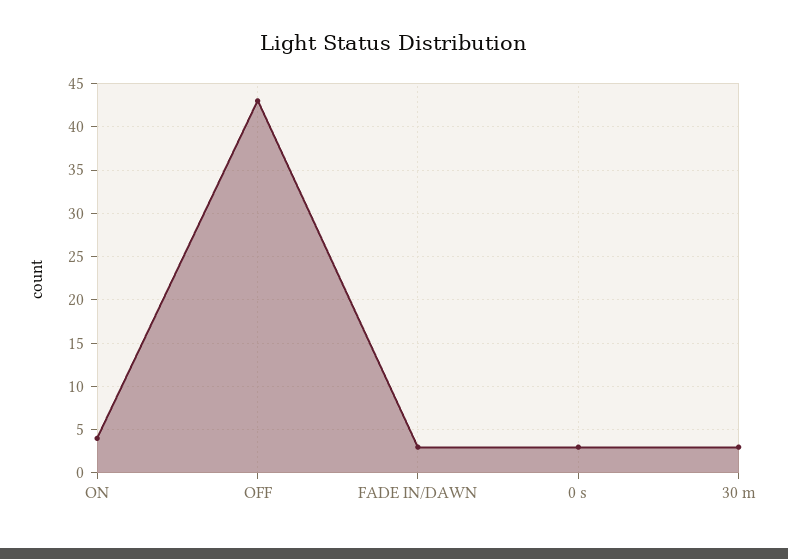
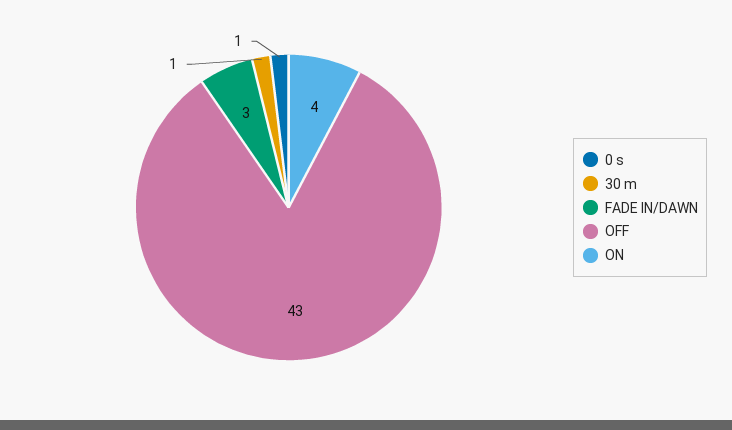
  {
    "ON": 4,
    "OFF": 43,
    "FADE IN/DAWN": 3,
-   "0 s": 3,
+   "0 s": 1,
-   "30 m": 3
+   "30 m": 1
  }

